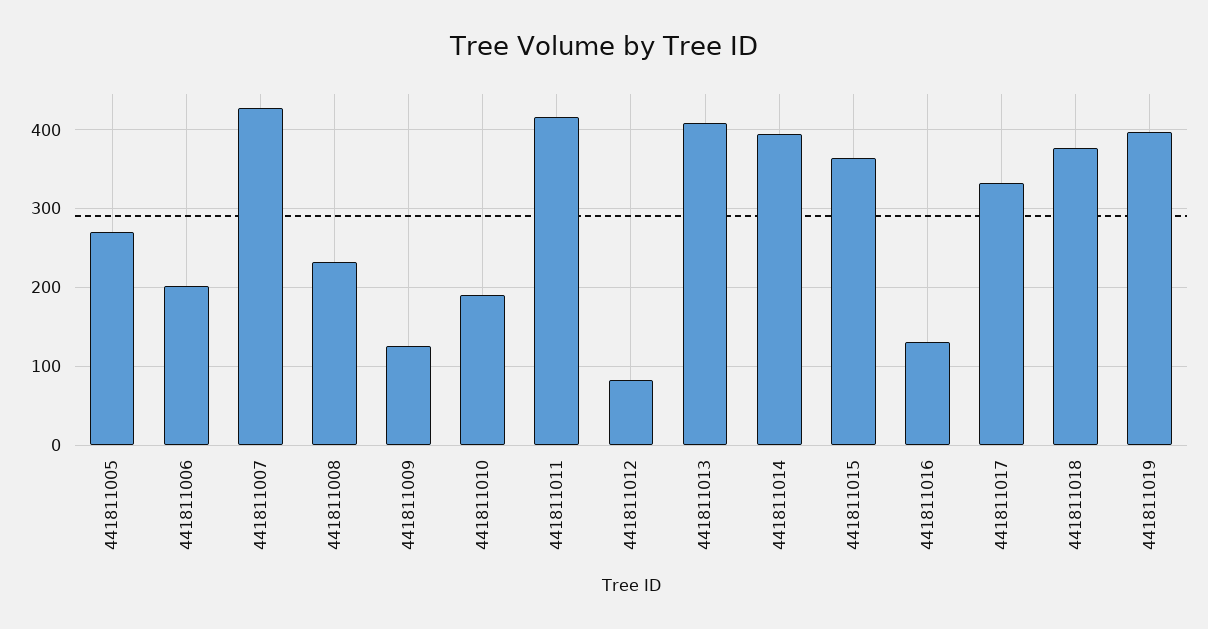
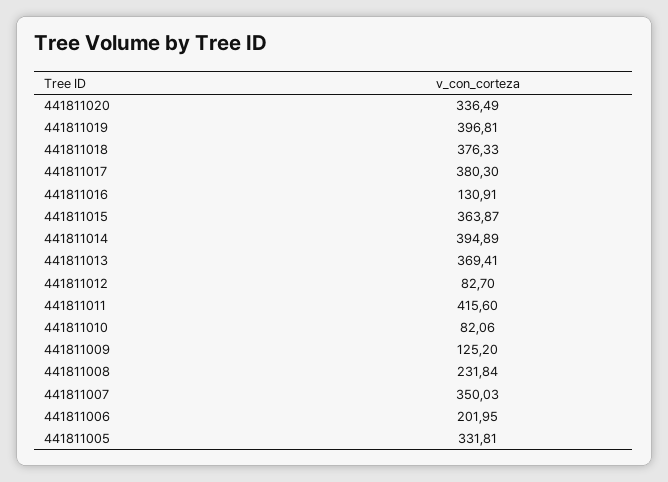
  {
-   "441811005": 270,
+   "441811005": 331.81,
    "441811006": 201.95,
-   "441811007": 430,
+   "441811007": 350.03,
    "441811008": 231.84,
    "441811009": 125.2,
-   "441811010": 190,
+   "441811010": 82.06,
    "441811011": 415.6,
    "441811012": 82.7,
-   "441811013": 410,
+   "441811013": 369.41,
    "441811014": 394.89,
    "441811015": 363.87,
    "441811016": 130.91,
-   "441811017": 330,
+   "441811017": 380.3,
    "441811018": 376.33,
-   "441811019": 396.81
+   "441811019": 396.81,
+   "441811020": 336.49
  }

